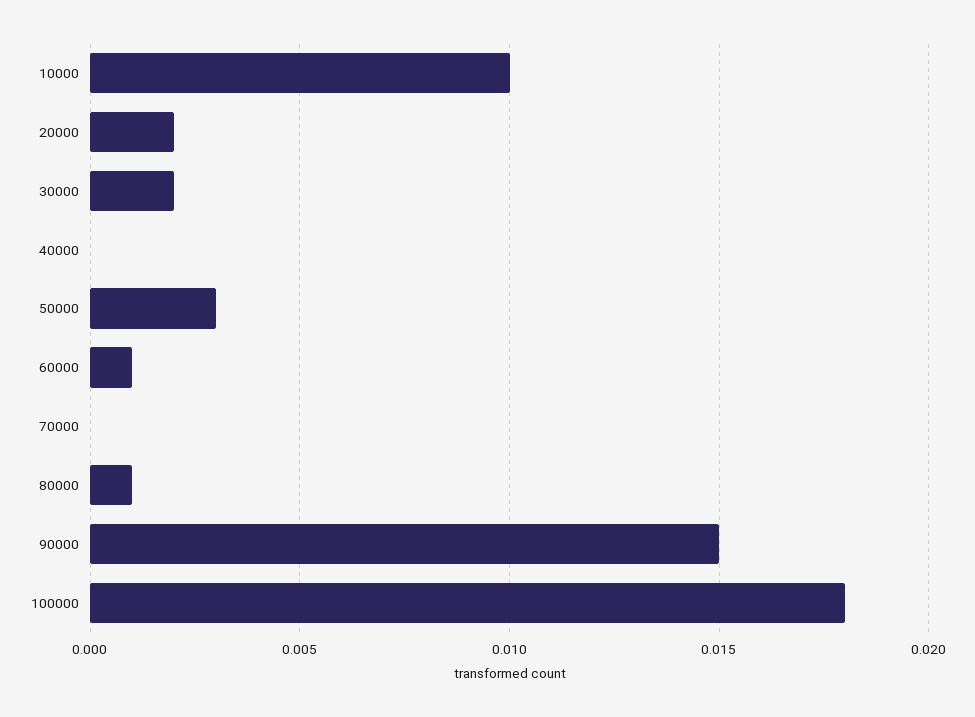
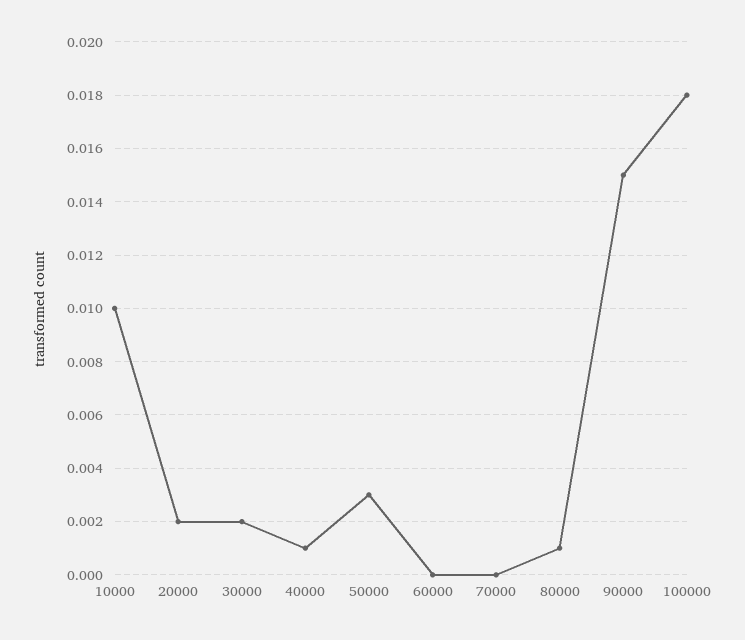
  {
    "10000": 0.01,
    "20000": 0.002,
    "30000": 0.002,
-   "40000": 0,
+   "40000": 0.001,
    "50000": 0.003,
-   "60000": 0.001,
+   "60000": 0,
    "70000": 0,
    "80000": 0.001,
    "90000": 0.015,
    "100000": 0.018
  }

